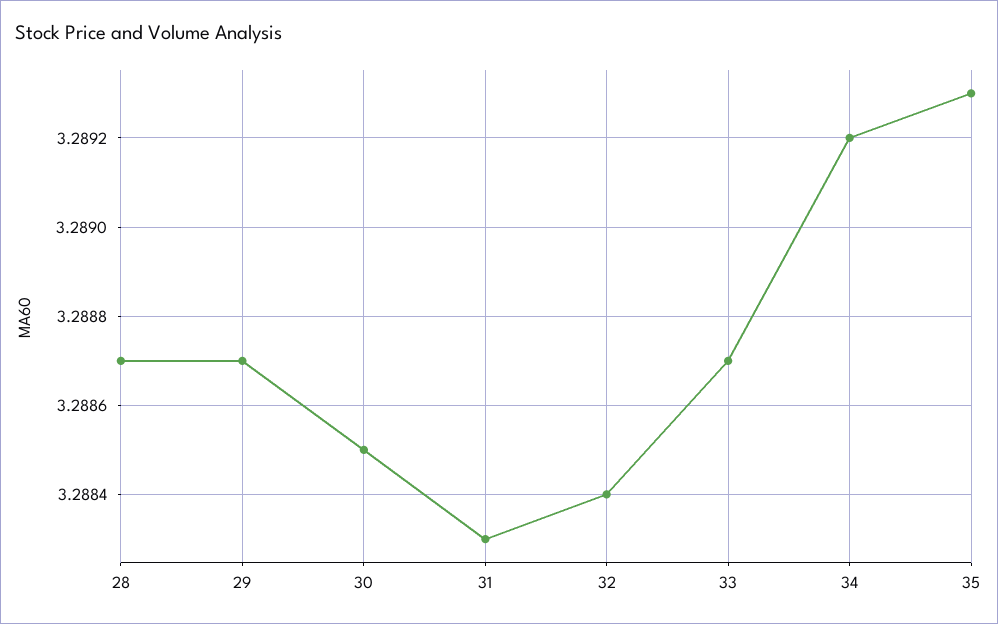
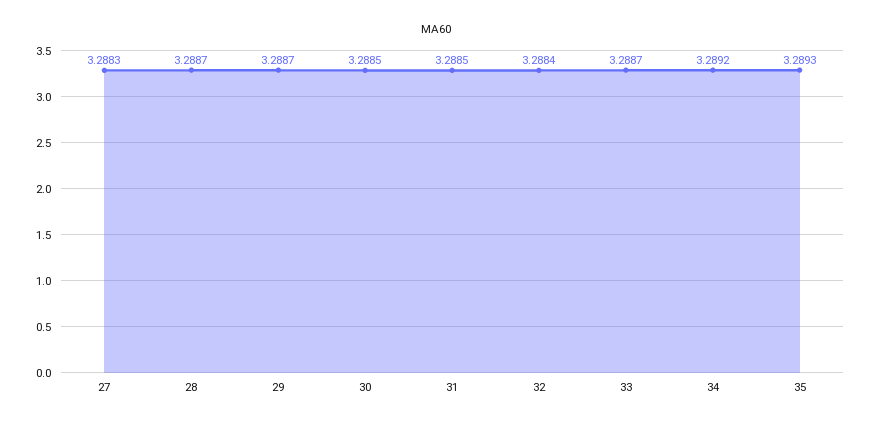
  {
    "28": 3.2887,
    "29": 3.2887,
    "30": 3.2885,
-   "31": 3.2883,
+   "31": 3.2885,
    "32": 3.2884,
    "33": 3.2887,
    "34": 3.2892,
-   "35": 3.2893
+   "35": 3.2893,
+   "27": 3.2883
  }

